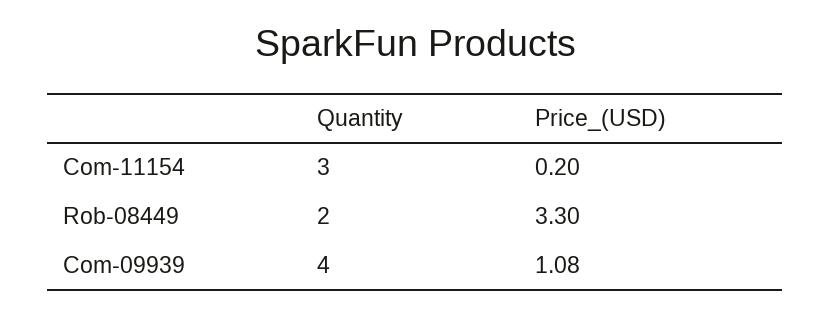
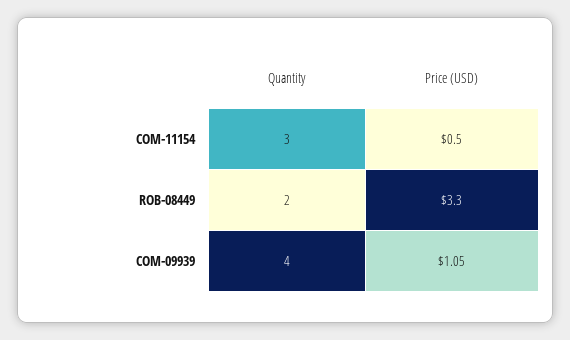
  {
    "Quantity": {
      "Com-11154": 3,
      "Rob-08449": 2,
      "Com-09939": 4
    },
    "Price_(USD)": {
-     "Com-11154": 0.2,
+     "Com-11154": 0.5,
      "Rob-08449": 3.3,
-     "Com-09939": 1.08
+     "Com-09939": 1.05
    }
  }

